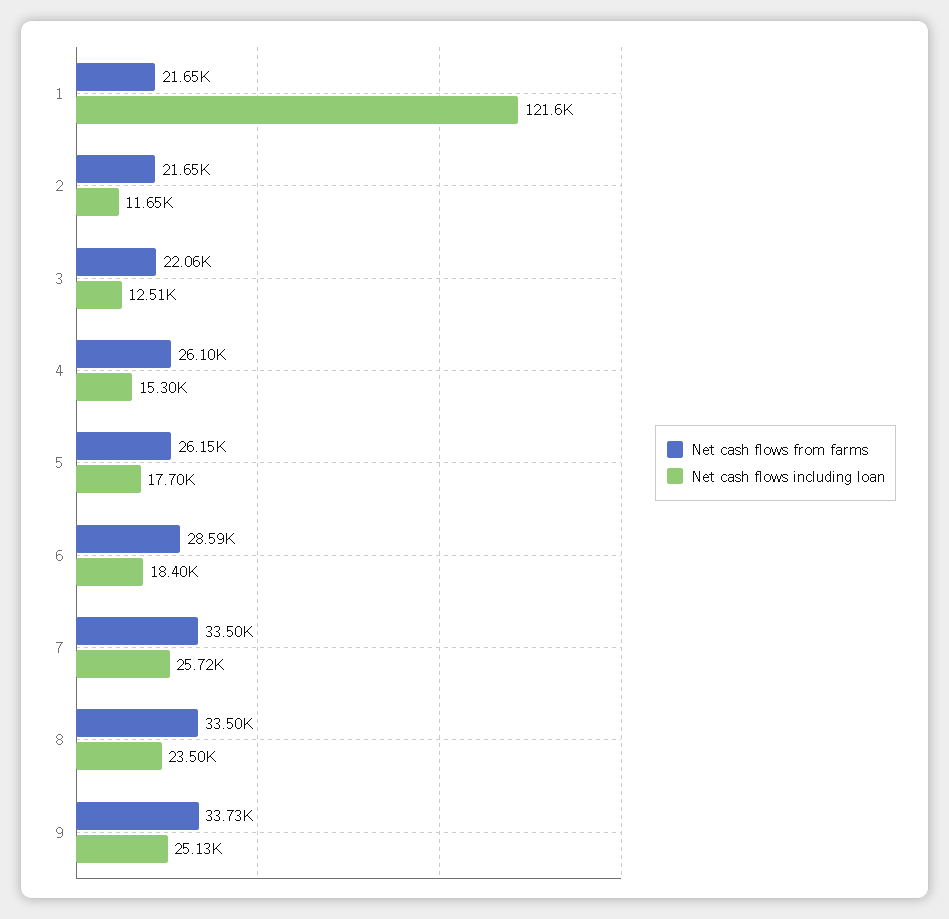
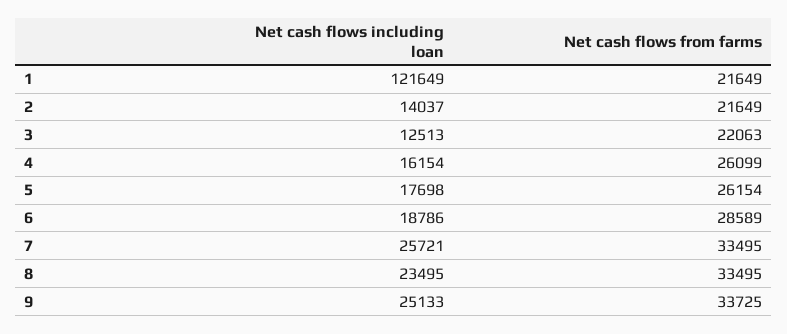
  {
    "Net cash flows from farms": {
      "1": 21649,
      "2": 21649,
      "3": 22063,
      "4": 26099,
      "5": 26154,
      "6": 28589,
      "7": 33495,
      "8": 33495,
      "9": 33725
    },
    "Net cash flows including loan": {
      "1": 121649,
-     "2": 11650,
+     "2": 14037,
      "3": 12513,
-     "4": 15300,
+     "4": 16154,
      "5": 17698,
-     "6": 18400,
+     "6": 18786,
      "7": 25721,
      "8": 23495,
      "9": 25133
    }
  }

